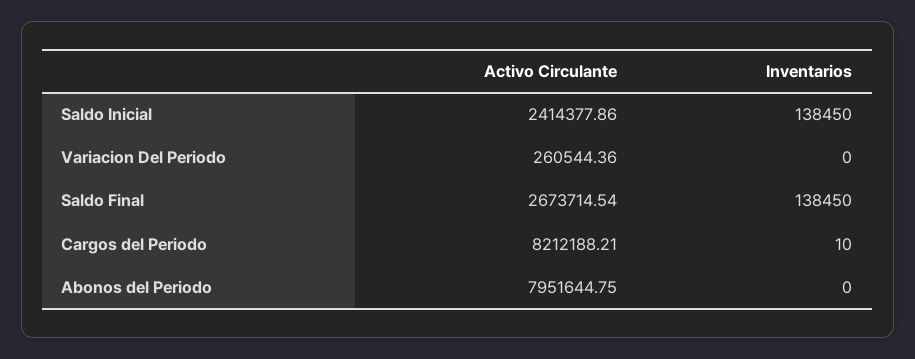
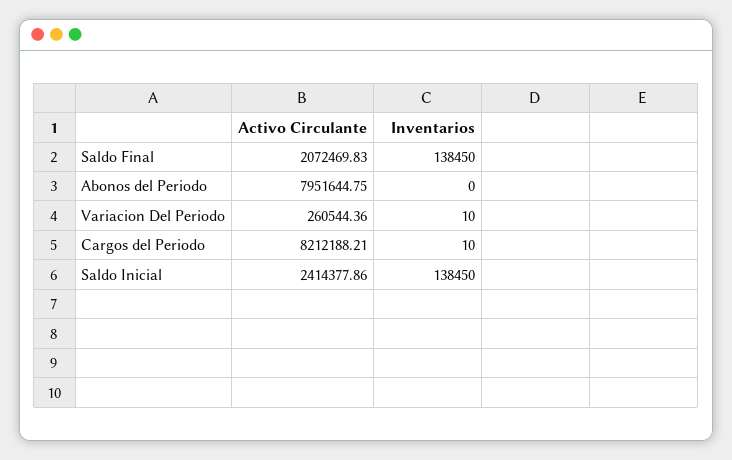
  {
    "Activo Circulante": {
      "Saldo Inicial": 2414377.86,
      "Variacion Del Periodo": 260544.36,
-     "Saldo Final": 2673714.54,
+     "Saldo Final": 2072469.83,
      "Cargos del Periodo": 8212188.21,
      "Abonos del Periodo": 7951644.75
    },
    "Inventarios": {
      "Saldo Inicial": 138450,
-     "Variacion Del Periodo": 0,
+     "Variacion Del Periodo": 10,
      "Saldo Final": 138450,
      "Cargos del Periodo": 10,
      "Abonos del Periodo": 0
    }
  }

